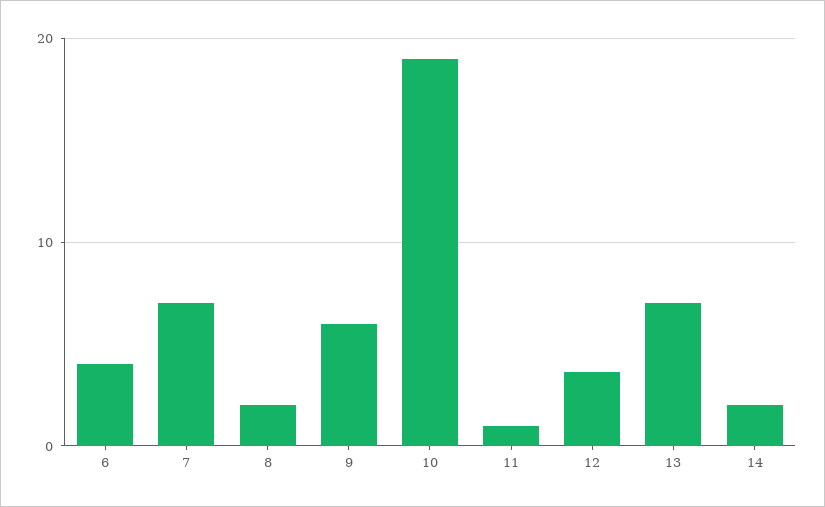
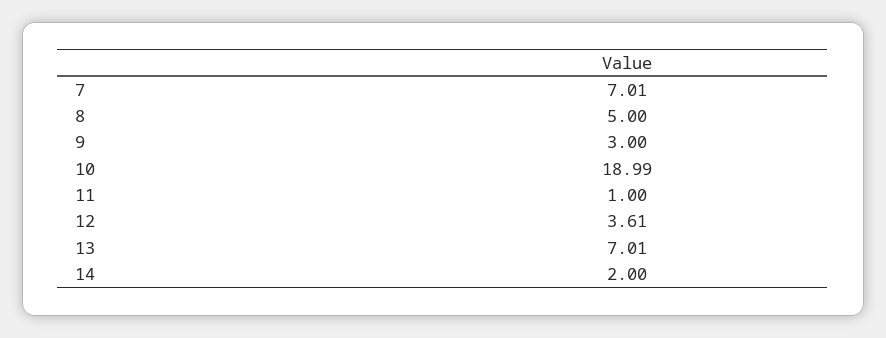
  {
-   "6": 4,
    "7": 7.01,
-   "8": 2,
+   "8": 5,
-   "9": 6,
+   "9": 3,
    "10": 18.99,
    "11": 1,
    "12": 3.61,
    "13": 7.01,
    "14": 2
  }

